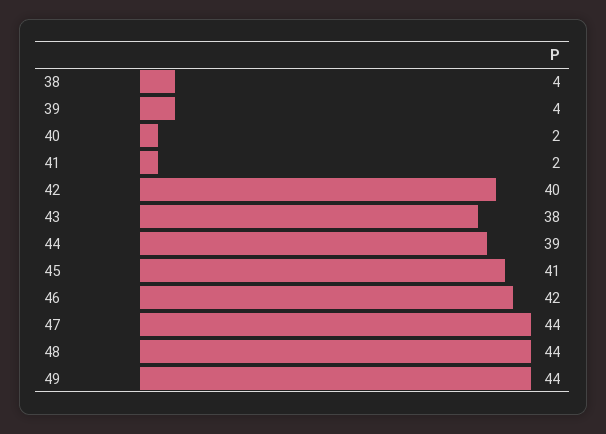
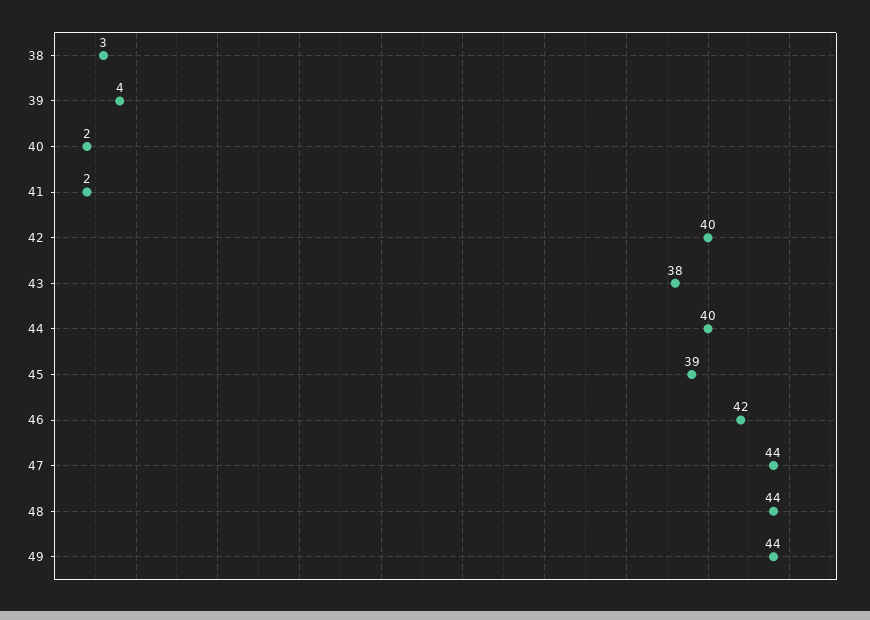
  {
-   "38": 4,
+   "38": 3,
    "39": 4,
    "40": 2,
    "41": 2,
    "42": 40,
    "43": 38,
-   "44": 39,
+   "44": 40,
-   "45": 41,
+   "45": 39,
    "46": 42,
    "47": 44,
    "48": 44,
    "49": 44
  }

